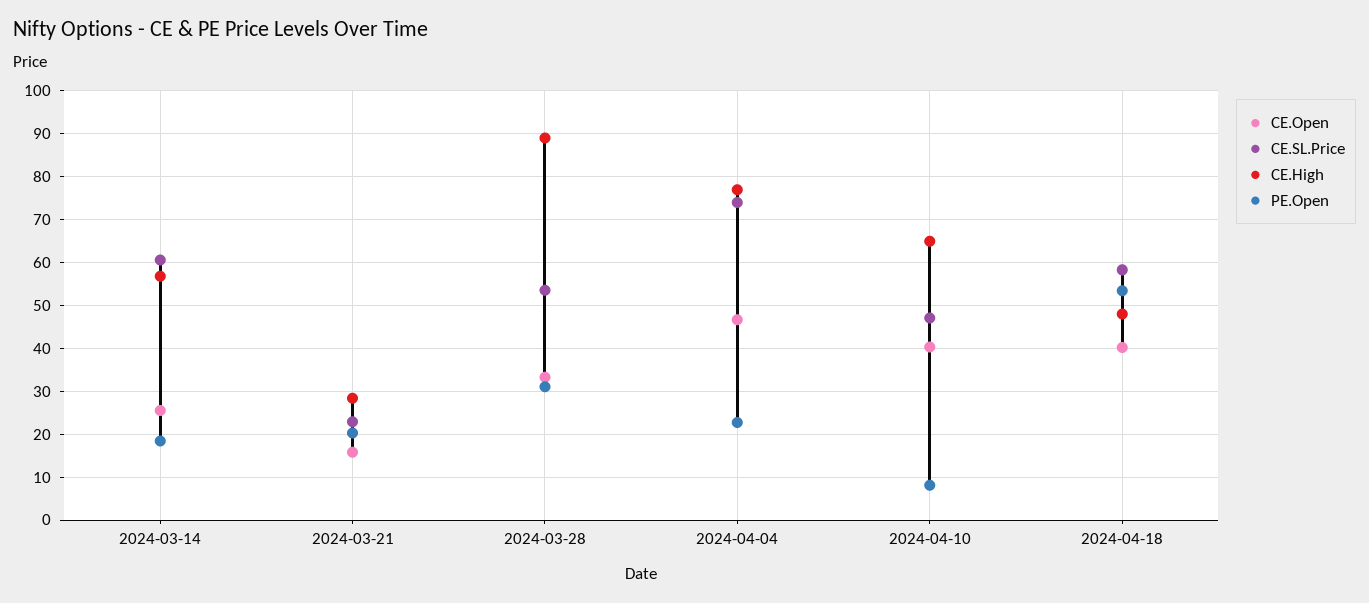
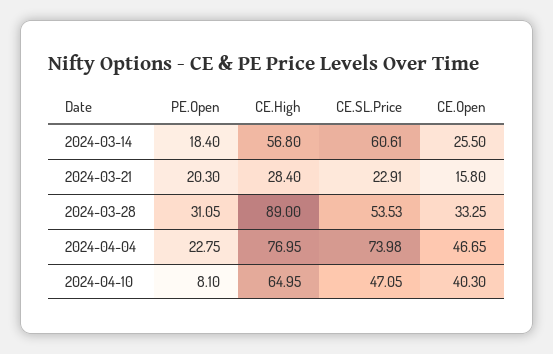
  {
    "CE.Open": {
      "2024-03-14": 25.5,
      "2024-03-21": 15.8,
      "2024-03-28": 33.25,
      "2024-04-04": 46.65,
-     "2024-04-10": 40.3,
+     "2024-04-10": 40.3
-     "2024-04-18": 40
    },
    "CE.SL.Price": {
      "2024-03-14": 60.61,
      "2024-03-21": 22.91,
      "2024-03-28": 53.53,
      "2024-04-04": 73.98,
-     "2024-04-10": 47.05,
+     "2024-04-10": 47.05
-     "2024-04-18": 58
    },
    "CE.High": {
      "2024-03-14": 56.8,
      "2024-03-21": 28.4,
      "2024-03-28": 89,
      "2024-04-04": 76.95,
-     "2024-04-10": 64.95,
+     "2024-04-10": 64.95
-     "2024-04-18": 48
    },
    "PE.Open": {
      "2024-03-14": 18.4,
      "2024-03-21": 20.3,
      "2024-03-28": 31.05,
      "2024-04-04": 22.75,
-     "2024-04-10": 8.1,
+     "2024-04-10": 8.1
-     "2024-04-18": 54
    }
  }

